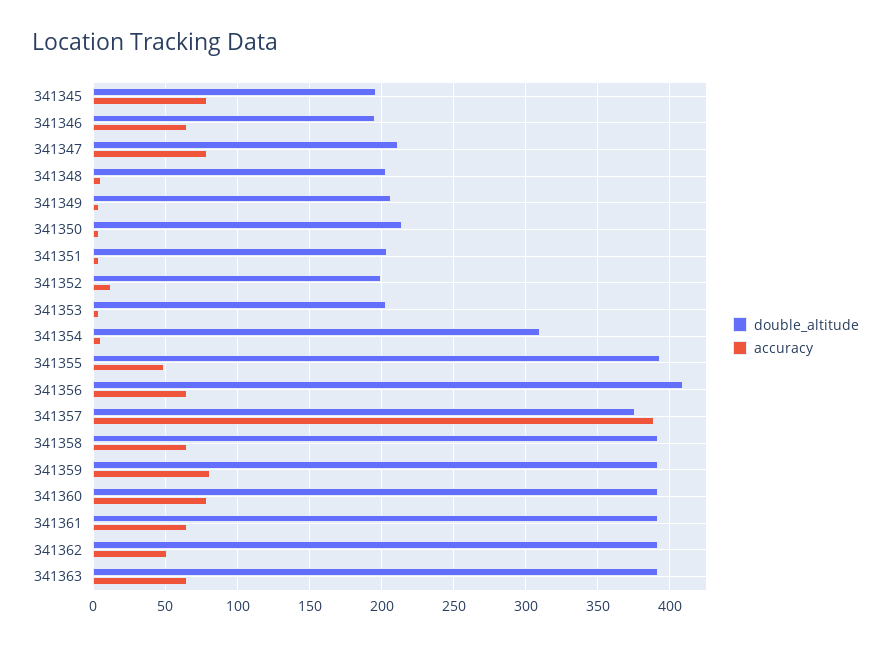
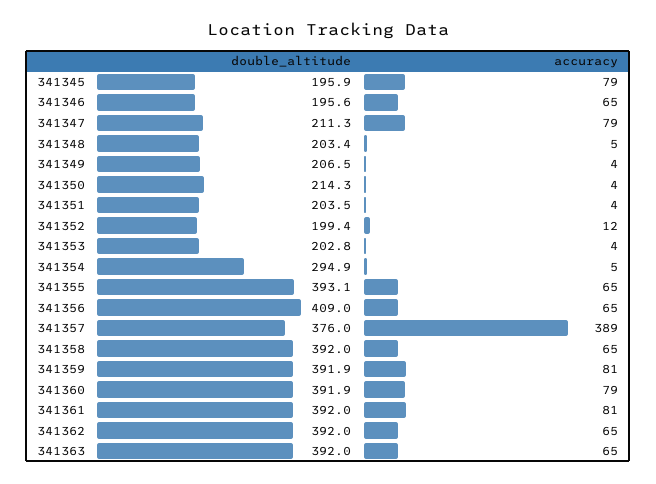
  {
    "double_altitude": {
      "341345": 195.9,
      "341346": 195.6,
      "341347": 211.3,
      "341348": 203.4,
      "341349": 206.5,
      "341350": 214.3,
      "341351": 203.5,
      "341352": 199.4,
      "341353": 202.8,
-     "341354": 310,
+     "341354": 294.9,
      "341355": 393.1,
      "341356": 409,
      "341357": 376,
      "341358": 392,
      "341359": 391.9,
      "341360": 391.9,
      "341361": 392,
      "341362": 392,
      "341363": 392
    },
    "accuracy": {
      "341345": 79,
      "341346": 65,
      "341347": 79,
      "341348": 5,
      "341349": 4,
      "341350": 4,
      "341351": 4,
      "341352": 12,
      "341353": 4,
      "341354": 5,
-     "341355": 50,
+     "341355": 65,
      "341356": 65,
      "341357": 389,
      "341358": 65,
      "341359": 81,
      "341360": 79,
-     "341361": 65,
+     "341361": 81,
-     "341362": 50,
+     "341362": 65,
      "341363": 65
    }
  }

